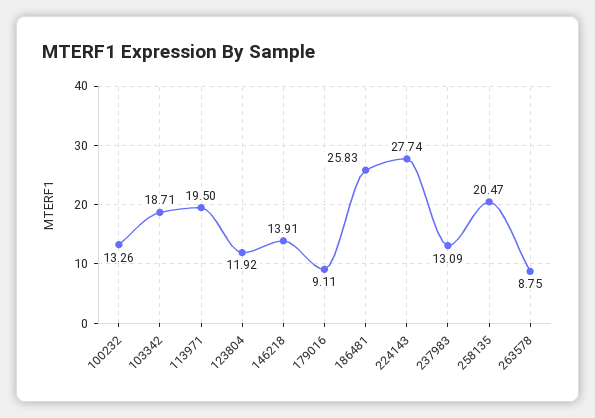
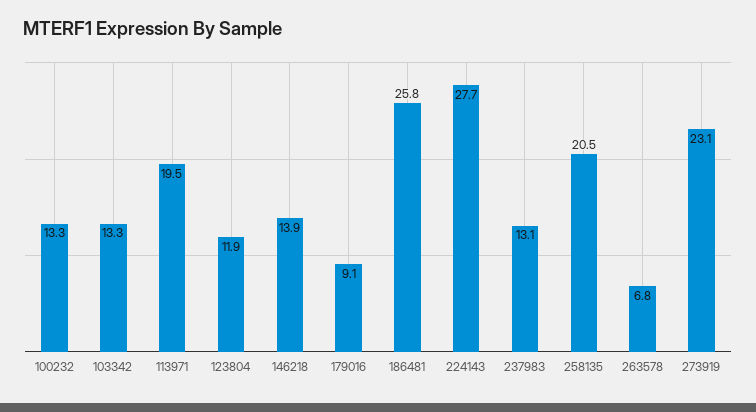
  {
    "100232": 13.26,
-   "103342": 18.71,
+   "103342": 13.3,
    "113971": 19.5,
    "123804": 11.92,
    "146218": 13.91,
    "179016": 9.11,
    "186481": 25.83,
    "224143": 27.74,
    "237983": 13.09,
    "258135": 20.47,
-   "263578": 8.75
+   "263578": 6.8,
+   "273919": 23.1
  }

